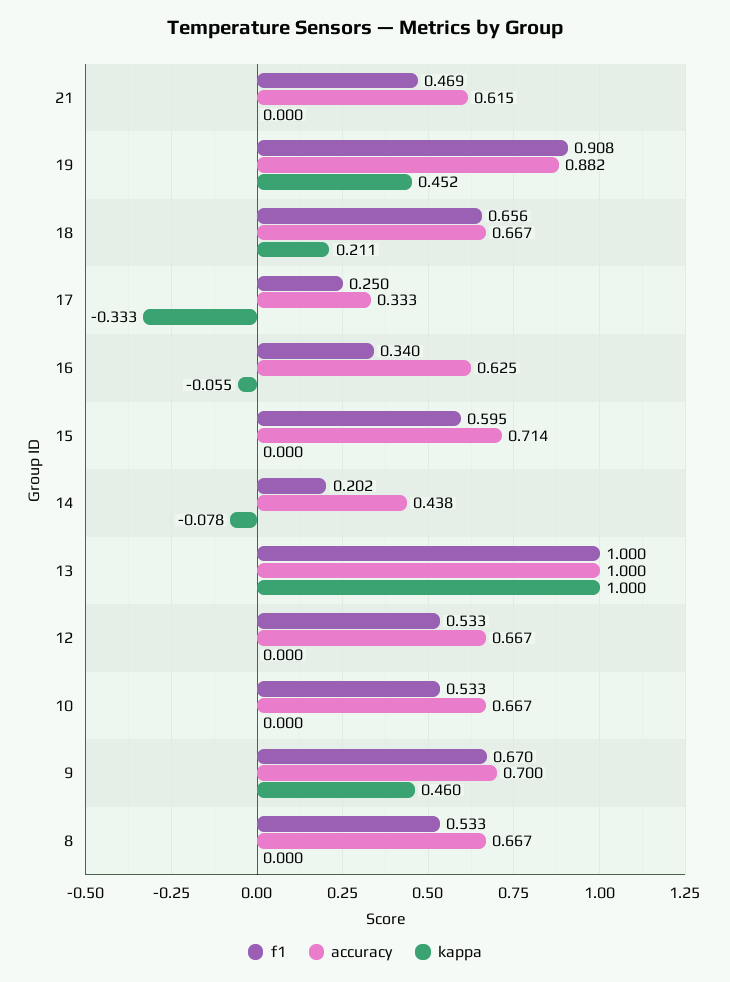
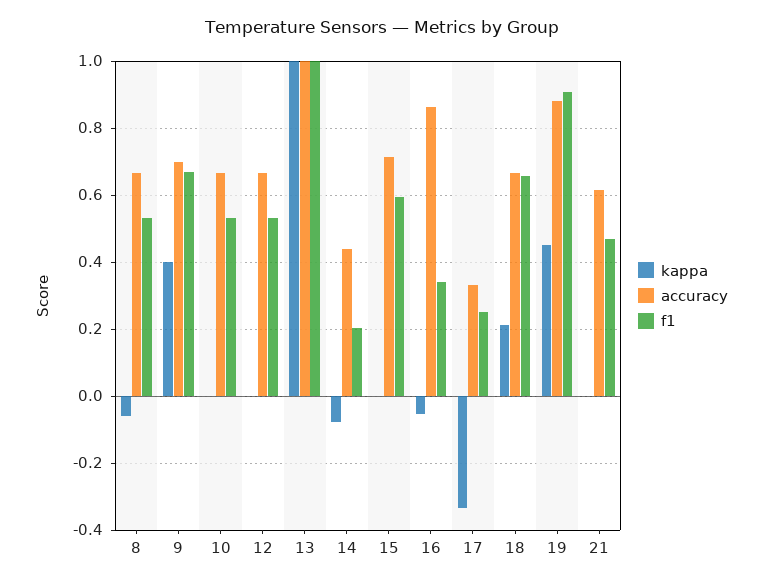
  {
    "f1": {
      "21": 0.469,
      "19": 0.908,
      "18": 0.656,
      "17": 0.25,
      "16": 0.34,
      "15": 0.595,
      "14": 0.202,
      "13": 1,
      "12": 0.533,
      "10": 0.533,
      "9": 0.67,
      "8": 0.533
    },
    "accuracy": {
      "21": 0.615,
      "19": 0.882,
      "18": 0.667,
      "17": 0.333,
-     "16": 0.625,
+     "16": 0.86,
      "15": 0.714,
      "14": 0.438,
      "13": 1,
      "12": 0.667,
      "10": 0.667,
      "9": 0.7,
      "8": 0.667
    },
    "kappa": {
      "21": 0,
      "19": 0.452,
      "18": 0.211,
      "17": -0.333,
      "16": -0.055,
      "15": 0,
      "14": -0.078,
      "13": 1,
      "12": 0,
      "10": 0,
-     "9": 0.46,
+     "9": 0.4,
-     "8": 0
+     "8": -0.06
    }
  }

